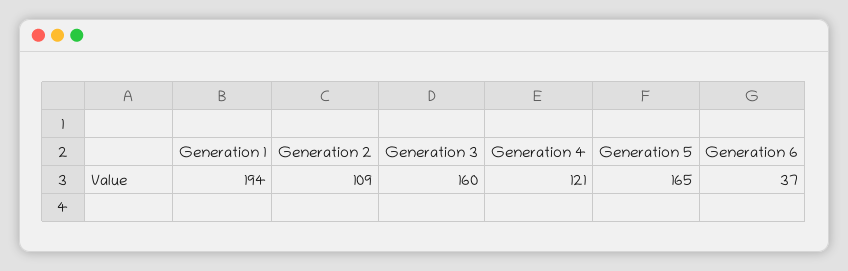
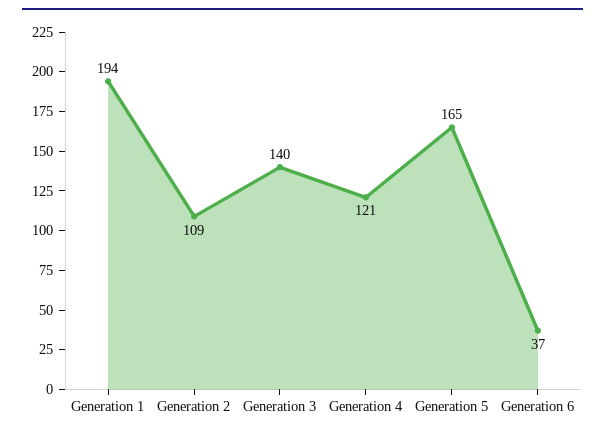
  {
    "Generation 1": 194,
    "Generation 2": 109,
-   "Generation 3": 160,
+   "Generation 3": 140,
    "Generation 4": 121,
    "Generation 5": 165,
    "Generation 6": 37
  }

